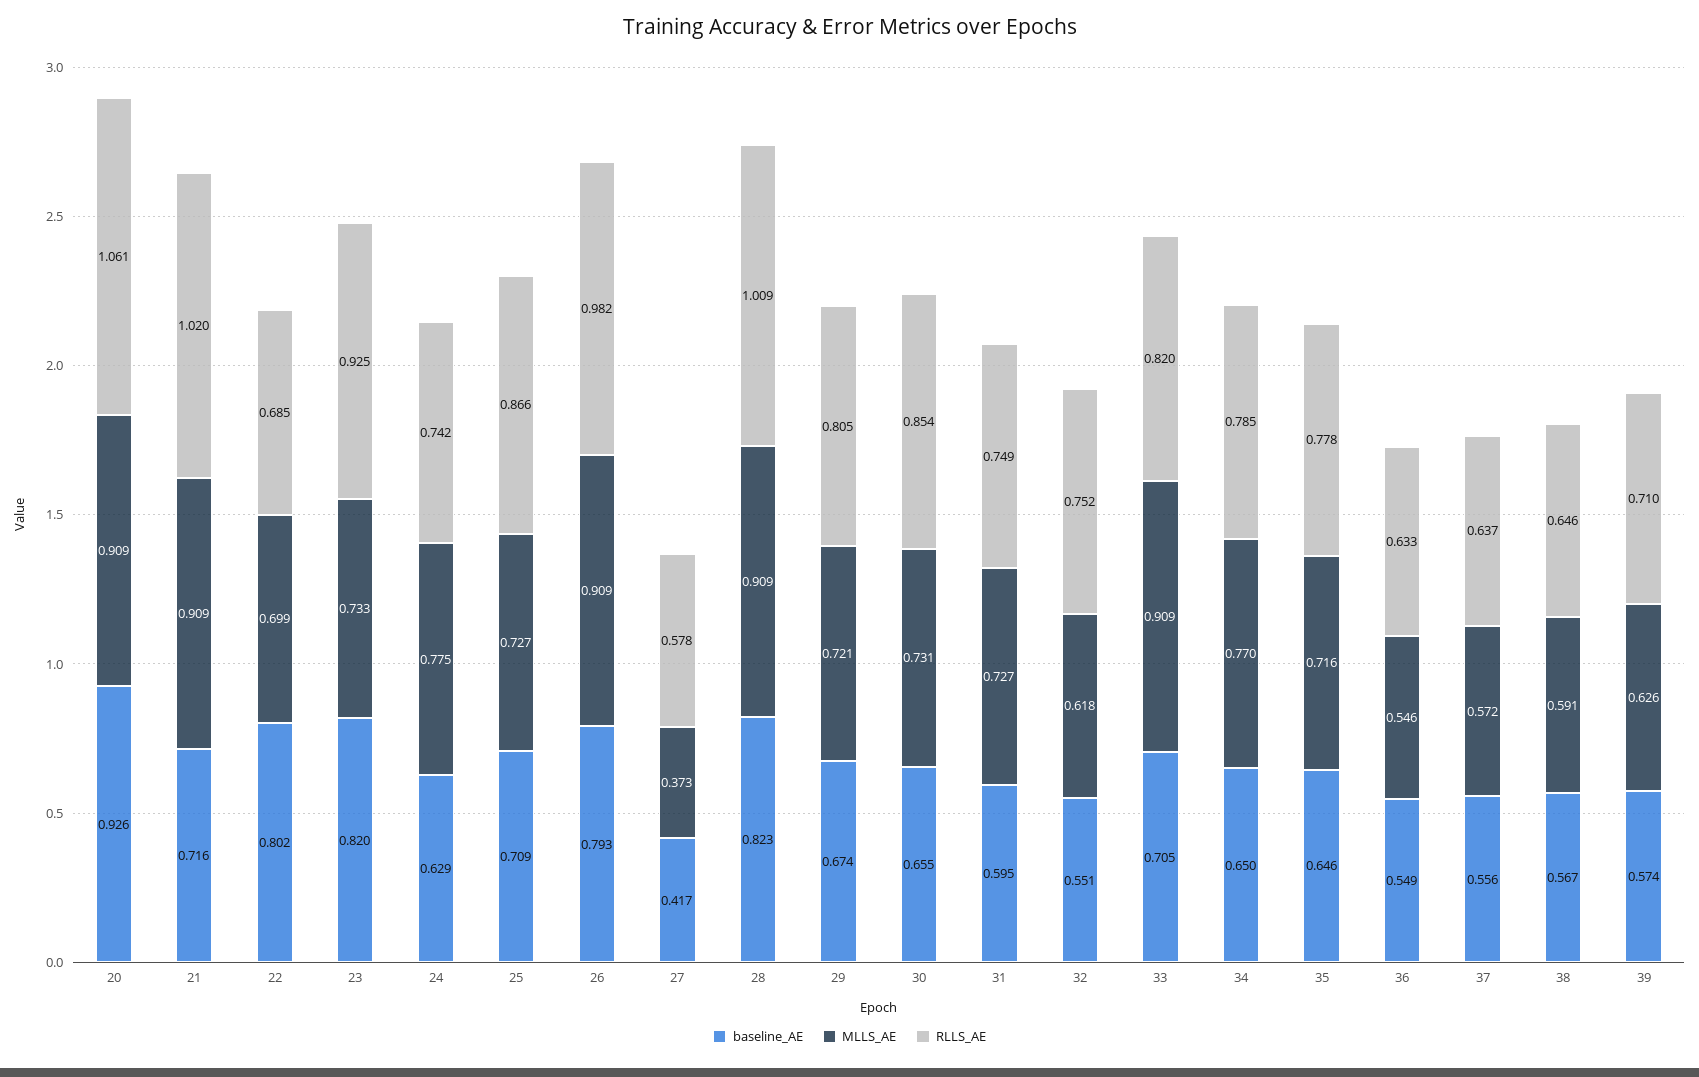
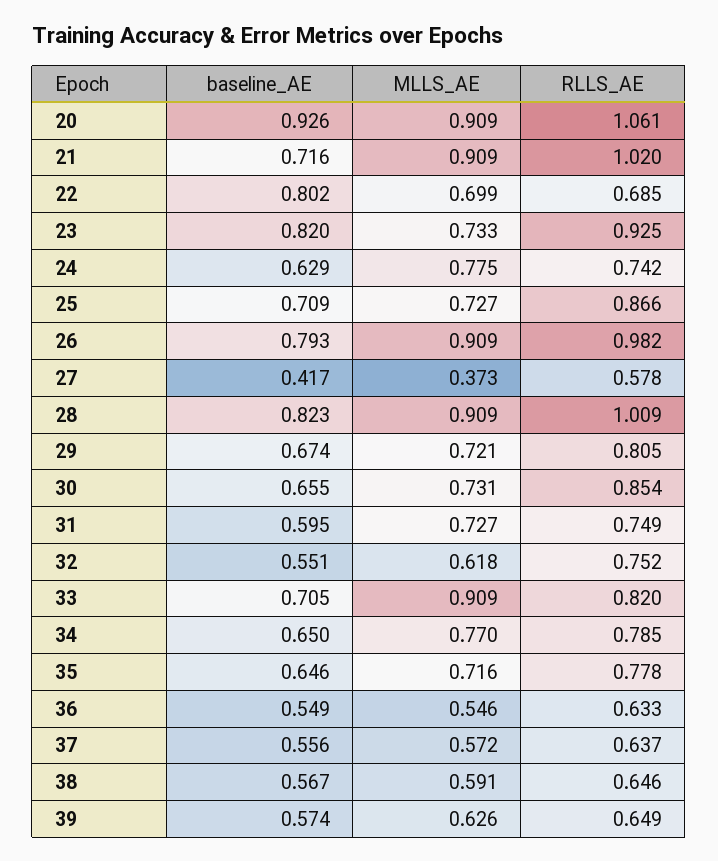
  {
    "baseline_AE": {
      "20": 0.926,
      "21": 0.716,
      "22": 0.802,
      "23": 0.82,
      "24": 0.629,
      "25": 0.709,
      "26": 0.793,
      "27": 0.417,
      "28": 0.823,
      "29": 0.674,
      "30": 0.655,
      "31": 0.595,
      "32": 0.551,
      "33": 0.705,
      "34": 0.65,
      "35": 0.646,
      "36": 0.549,
      "37": 0.556,
      "38": 0.567,
      "39": 0.574
    },
    "MLLS_AE": {
      "20": 0.909,
      "21": 0.909,
      "22": 0.699,
      "23": 0.733,
      "24": 0.775,
      "25": 0.727,
      "26": 0.909,
      "27": 0.373,
      "28": 0.909,
      "29": 0.721,
      "30": 0.731,
      "31": 0.727,
      "32": 0.618,
      "33": 0.909,
      "34": 0.77,
      "35": 0.716,
      "36": 0.546,
      "37": 0.572,
      "38": 0.591,
      "39": 0.626
    },
    "RLLS_AE": {
      "20": 1.061,
      "21": 1.02,
      "22": 0.685,
      "23": 0.925,
      "24": 0.742,
      "25": 0.866,
      "26": 0.982,
      "27": 0.578,
      "28": 1.009,
      "29": 0.805,
      "30": 0.854,
      "31": 0.749,
      "32": 0.752,
      "33": 0.82,
      "34": 0.785,
      "35": 0.778,
      "36": 0.633,
      "37": 0.637,
      "38": 0.646,
-     "39": 0.71
+     "39": 0.649
    }
  }

